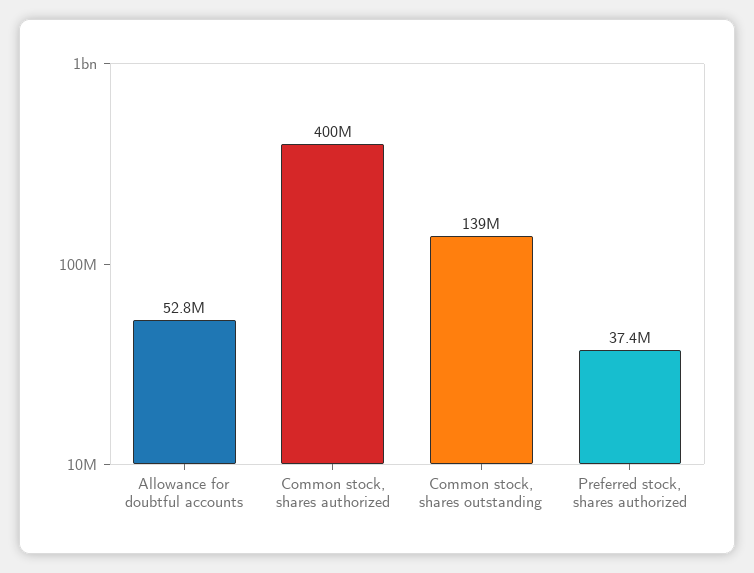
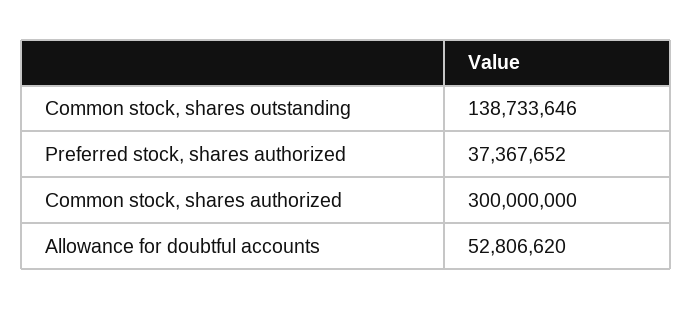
  {
    "Allowance for doubtful accounts": 52806620,
-   "Common stock, shares authorized": 400000000,
+   "Common stock, shares authorized": 300000000,
    "Common stock, shares outstanding": 138733646,
    "Preferred stock, shares authorized": 37367652
  }

